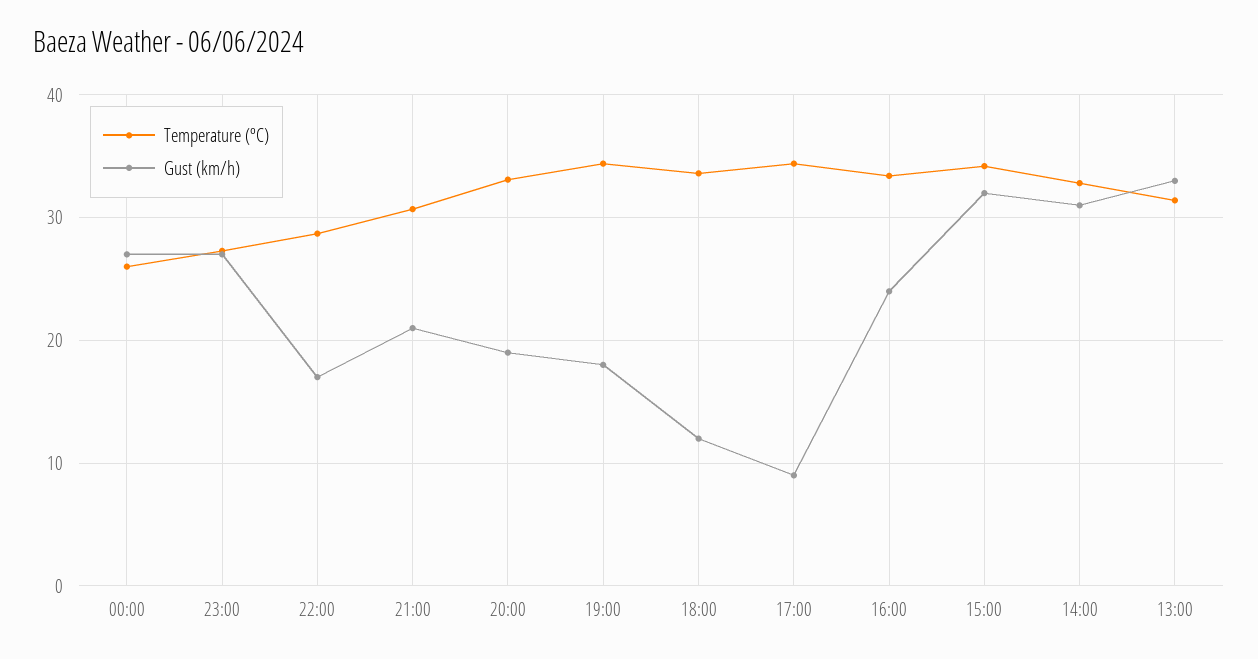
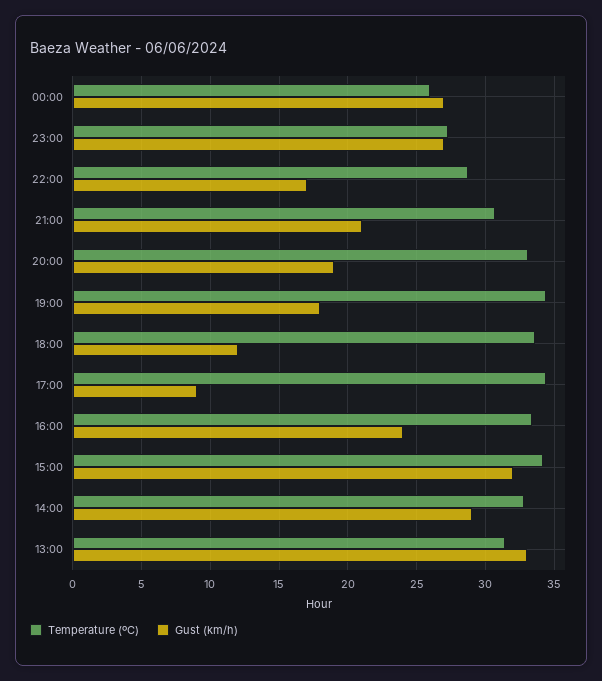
  {
    "Temperature (ºC)": {
      "00:00": 26,
      "23:00": 27.5,
      "22:00": 28.5,
      "21:00": 30.5,
      "20:00": 33,
      "19:00": 34.5,
      "18:00": 33.5,
      "17:00": 34.5,
      "16:00": 33.5,
      "15:00": 34,
      "14:00": 33,
      "13:00": 31.5
    },
    "Gust (km/h)": {
      "00:00": 27,
      "23:00": 27,
      "22:00": 17,
      "21:00": 21,
      "20:00": 19,
      "19:00": 18,
      "18:00": 12,
      "17:00": 9,
      "16:00": 24,
      "15:00": 32,
-     "14:00": 31,
+     "14:00": 29,
      "13:00": 33
    }
  }

